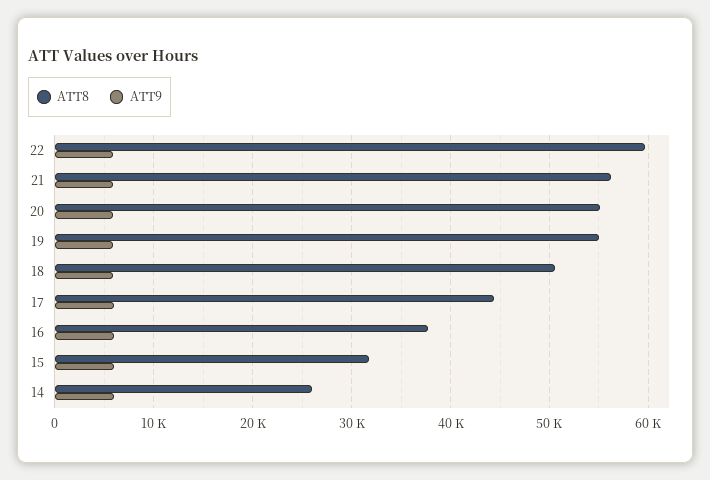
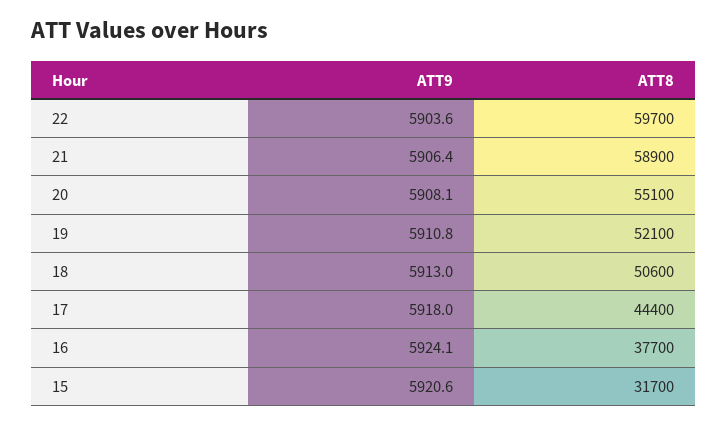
  {
    "ATT8": {
      "22": 59700,
-     "21": 56000,
+     "21": 58900,
      "20": 55100,
-     "19": 55000,
+     "19": 52100,
      "18": 50600,
      "17": 44400,
      "16": 37700,
-     "15": 31700,
+     "15": 31700
-     "14": 26000
    },
    "ATT9": {
      "22": 5903.6,
      "21": 5906.4,
      "20": 5908.1,
      "19": 5910.8,
      "18": 5913,
      "17": 5918,
      "16": 5924.1,
-     "15": 5920.6,
+     "15": 5920.6
-     "14": 6000
    }
  }

